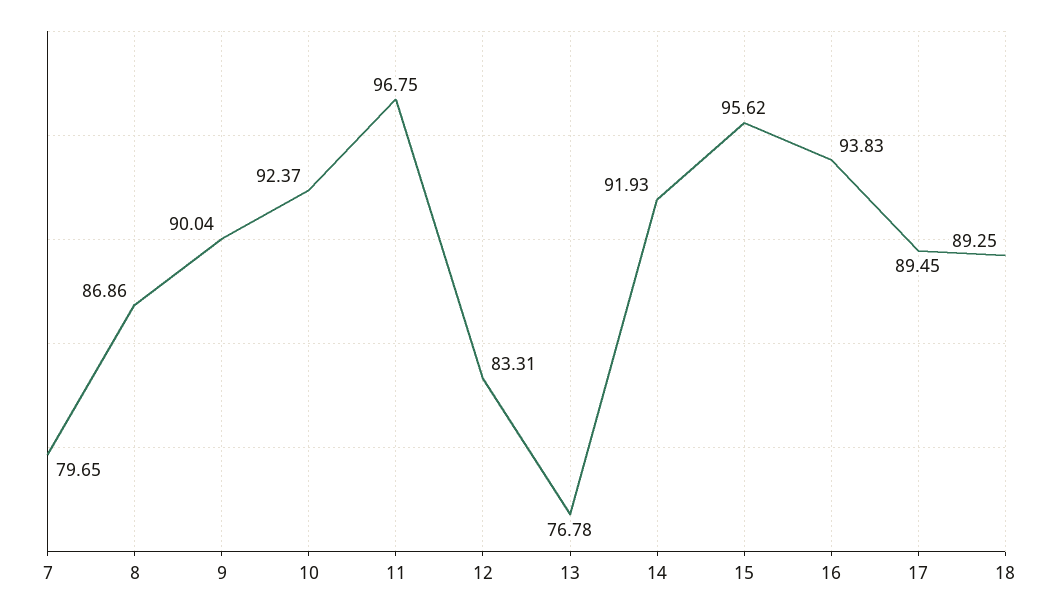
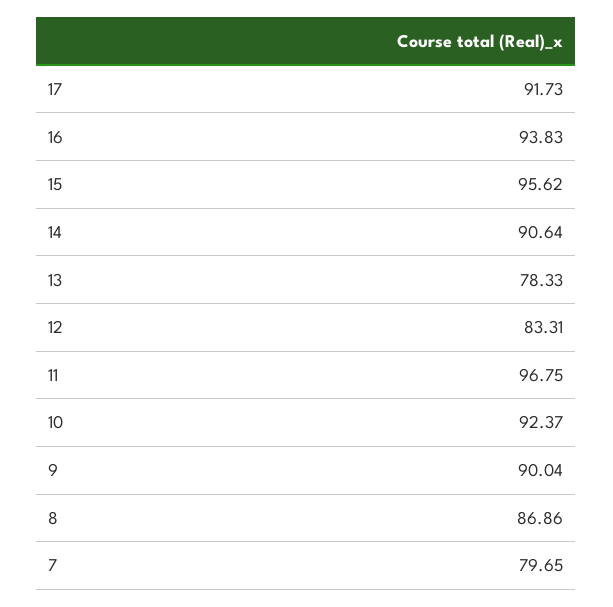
  {
    "7": 79.65,
    "8": 86.86,
    "9": 90.04,
    "10": 92.37,
    "11": 96.75,
    "12": 83.31,
-   "13": 76.78,
+   "13": 78.33,
-   "14": 91.93,
+   "14": 90.64,
    "15": 95.62,
    "16": 93.83,
-   "17": 89.45,
+   "17": 91.73
-   "18": 89.25
  }

